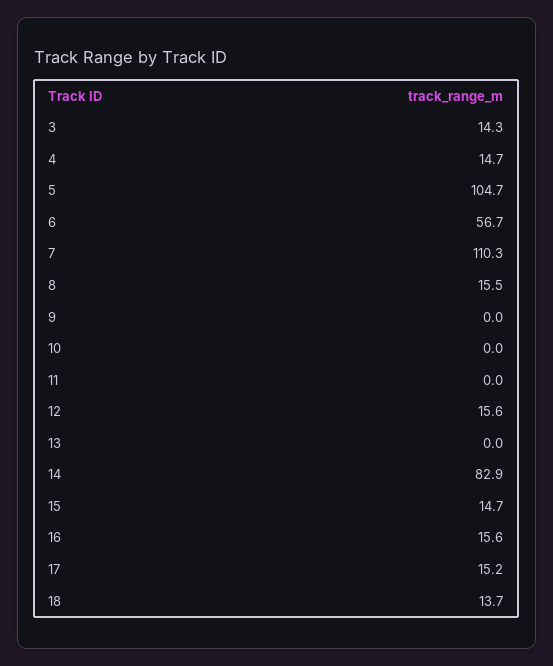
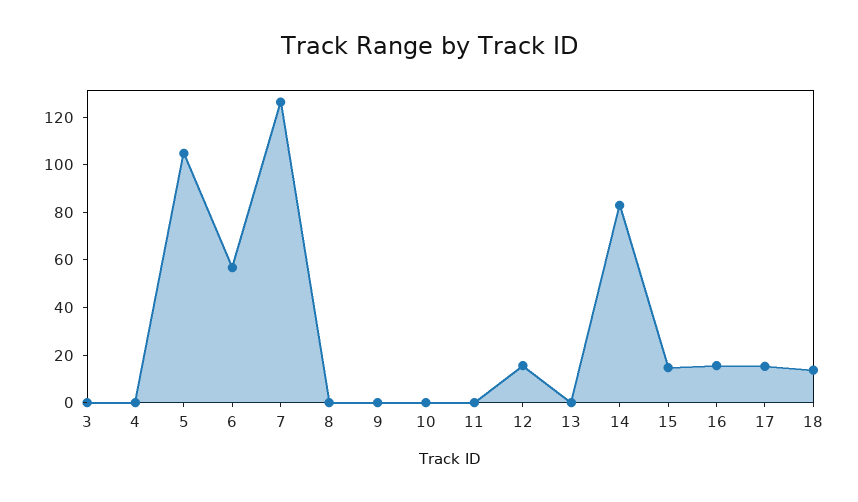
  {
-   "3": 14.3,
+   "3": 0,
-   "4": 14.7,
+   "4": 0,
    "5": 104.7,
    "6": 56.7,
-   "7": 110.3,
+   "7": 125,
-   "8": 15.5,
+   "8": 0,
    "9": 0,
    "10": 0,
    "11": 0,
    "12": 15.6,
    "13": 0,
    "14": 82.9,
    "15": 14.7,
    "16": 15.6,
    "17": 15.2,
    "18": 13.7
  }

